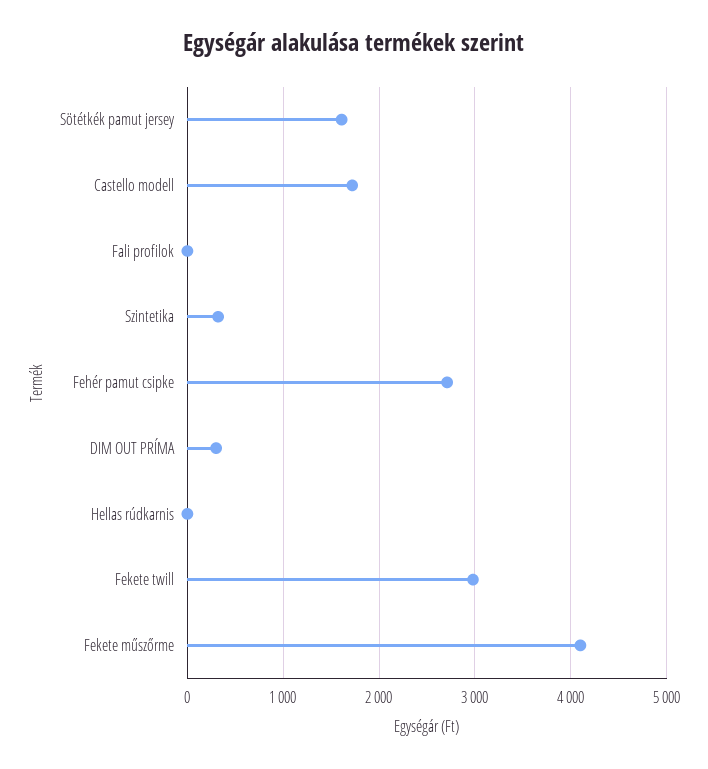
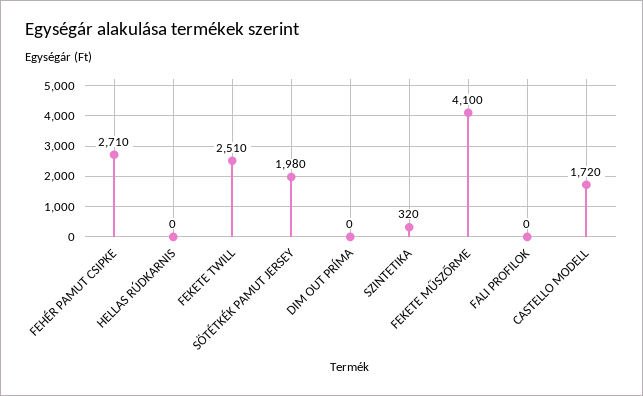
  {
-   "Sötétkék pamut jersey": 1600,
+   "Sötétkék pamut jersey": 1980,
    "Castello modell": 1720,
    "Fali profilok": 0,
    "Szintetika": 320,
    "Fehér pamut csipke": 2710,
-   "DIM OUT PRÍMA": 300,
+   "DIM OUT PRÍMA": 0,
    "Hellas rúdkarnis": 0,
-   "Fekete twill": 3000,
+   "Fekete twill": 2510,
    "Fekete műszőrme": 4100
  }

